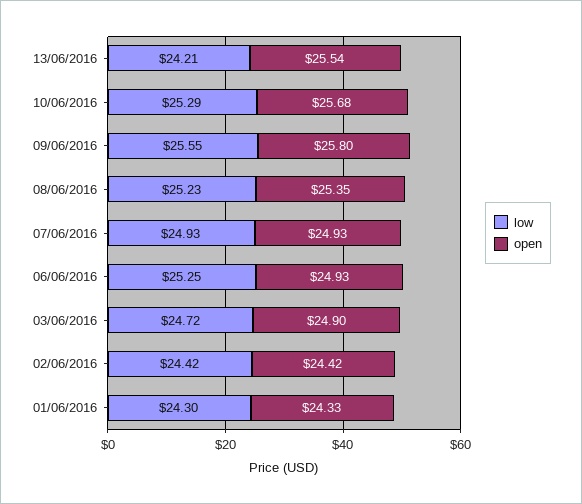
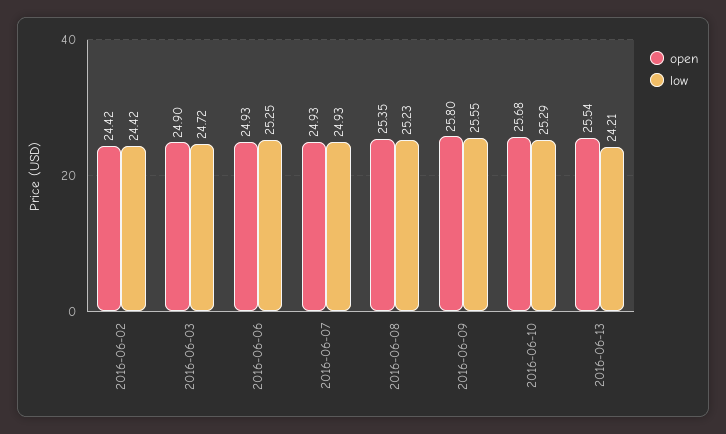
  {
    "low": {
      "13/06/2016": 24.21,
      "10/06/2016": 25.29,
      "09/06/2016": 25.55,
      "08/06/2016": 25.23,
      "07/06/2016": 24.93,
      "06/06/2016": 25.25,
      "03/06/2016": 24.72,
-     "02/06/2016": 24.42,
+     "02/06/2016": 24.42
-     "01/06/2016": 24.3
    },
    "open": {
      "13/06/2016": 25.54,
      "10/06/2016": 25.68,
      "09/06/2016": 25.8,
      "08/06/2016": 25.35,
      "07/06/2016": 24.93,
      "06/06/2016": 24.93,
      "03/06/2016": 24.9,
-     "02/06/2016": 24.42,
+     "02/06/2016": 24.42
-     "01/06/2016": 24.33
    }
  }

